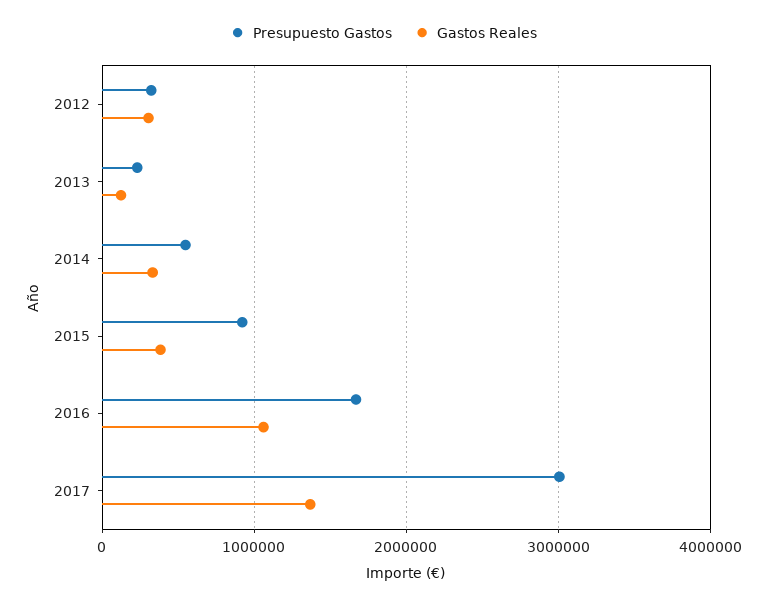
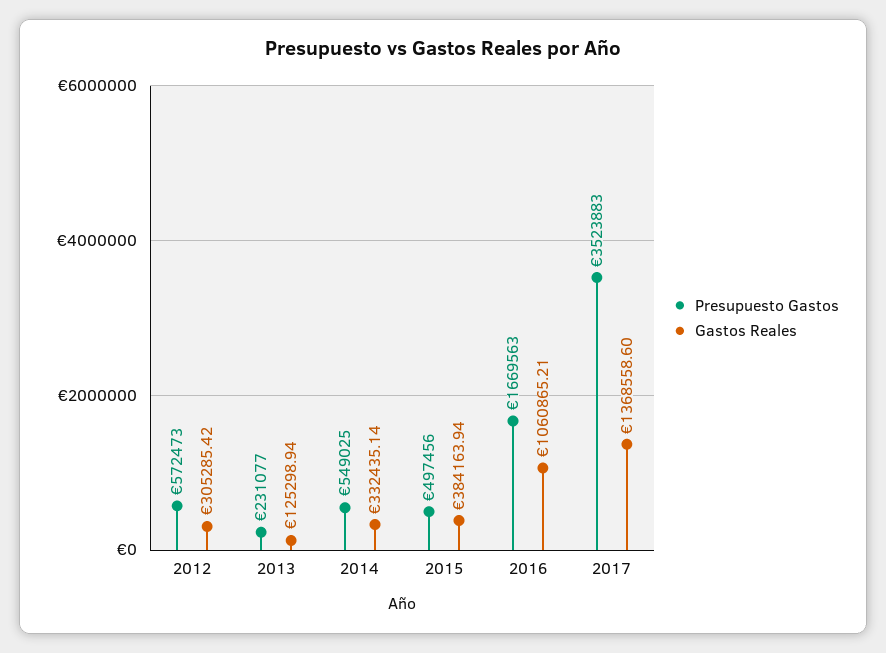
  {
    "Presupuesto Gastos": {
-     "2012": 300000,
+     "2012": 572473,
      "2013": 231077,
      "2014": 549025,
-     "2015": 900000,
+     "2015": 497456,
      "2016": 1669563,
-     "2017": 3000000
+     "2017": 3523883
    },
    "Gastos Reales": {
      "2012": 305285.42,
      "2013": 125298.94,
      "2014": 332435.14,
      "2015": 384163.94,
      "2016": 1060865.21,
      "2017": 1368558.6
    }
  }

